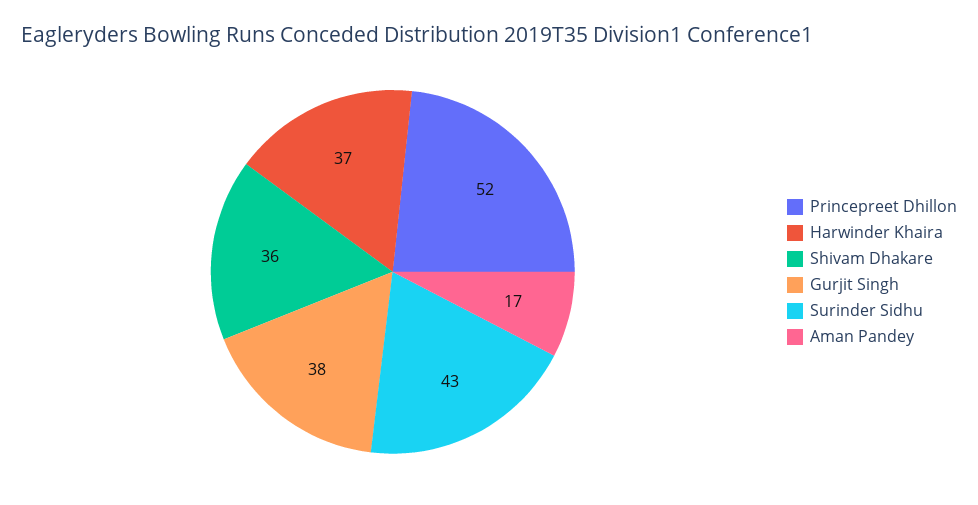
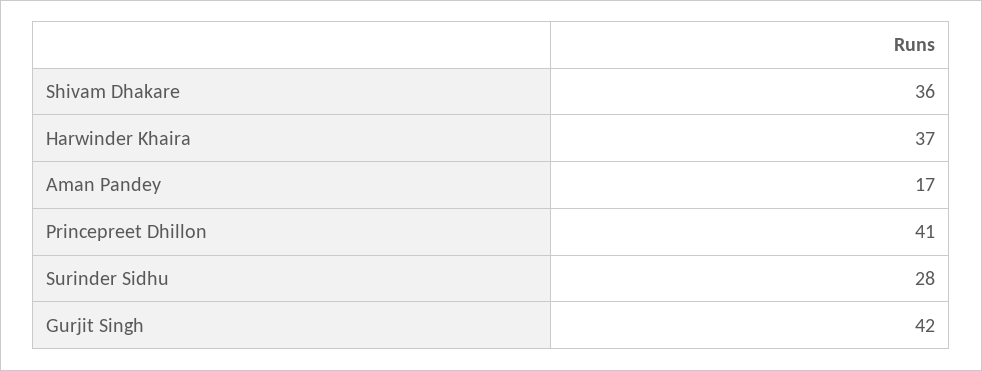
  {
-   "Princepreet Dhillon": 52,
+   "Princepreet Dhillon": 41,
    "Harwinder Khaira": 37,
    "Shivam Dhakare": 36,
-   "Gurjit Singh": 38,
+   "Gurjit Singh": 42,
-   "Surinder Sidhu": 43,
+   "Surinder Sidhu": 28,
    "Aman Pandey": 17
  }

